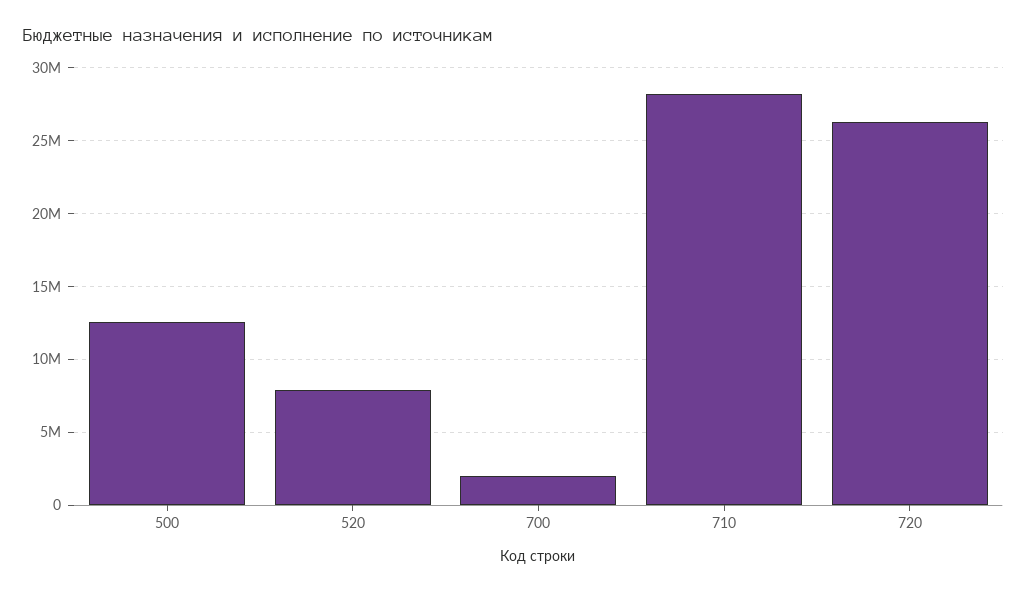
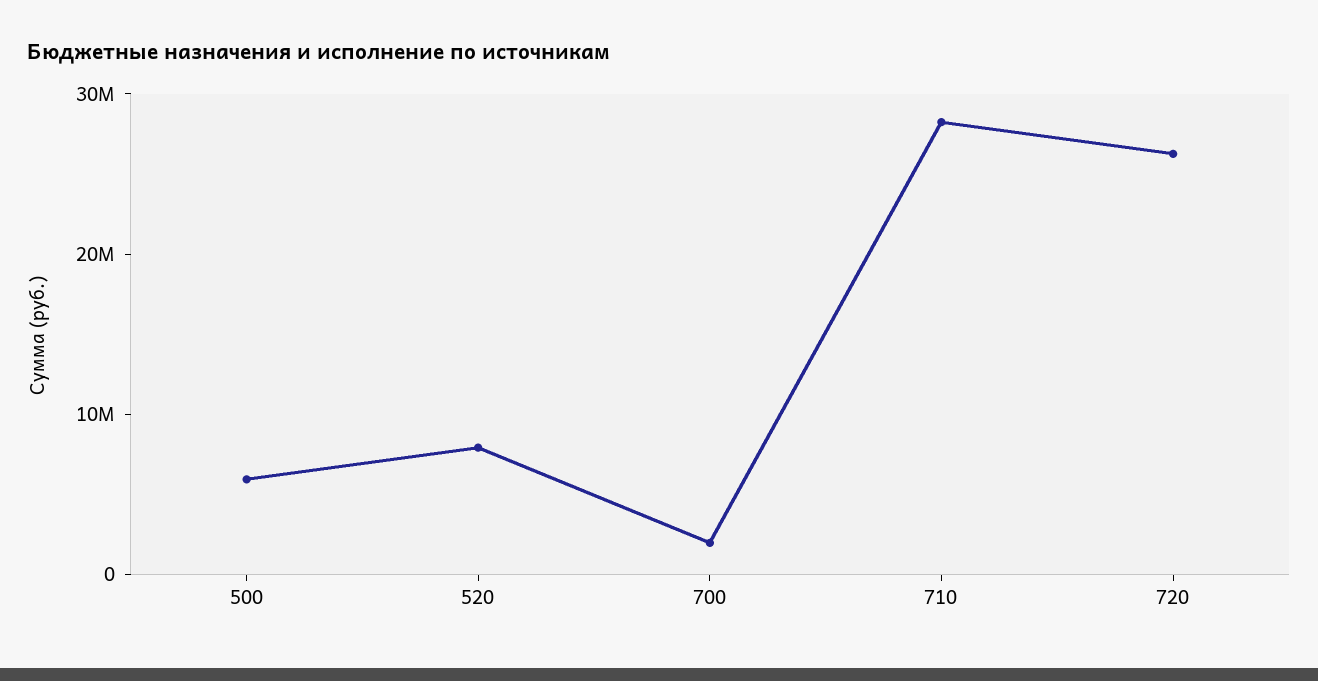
  {
-   "500": 12500000,
+   "500": 6000000,
    "520": 8000000,
    "700": 2000000,
    "710": 28000000,
    "720": 26500000
  }

